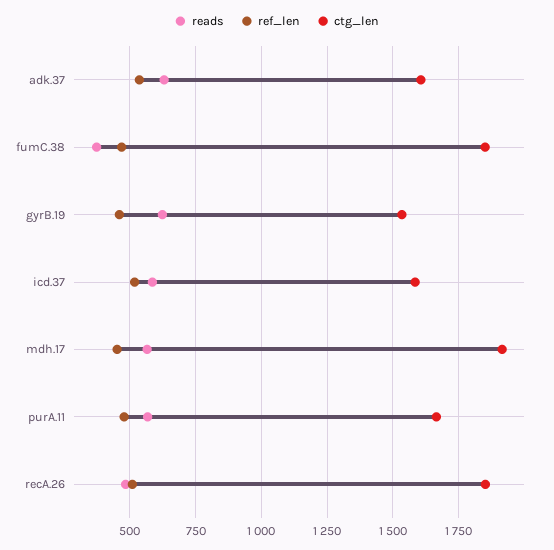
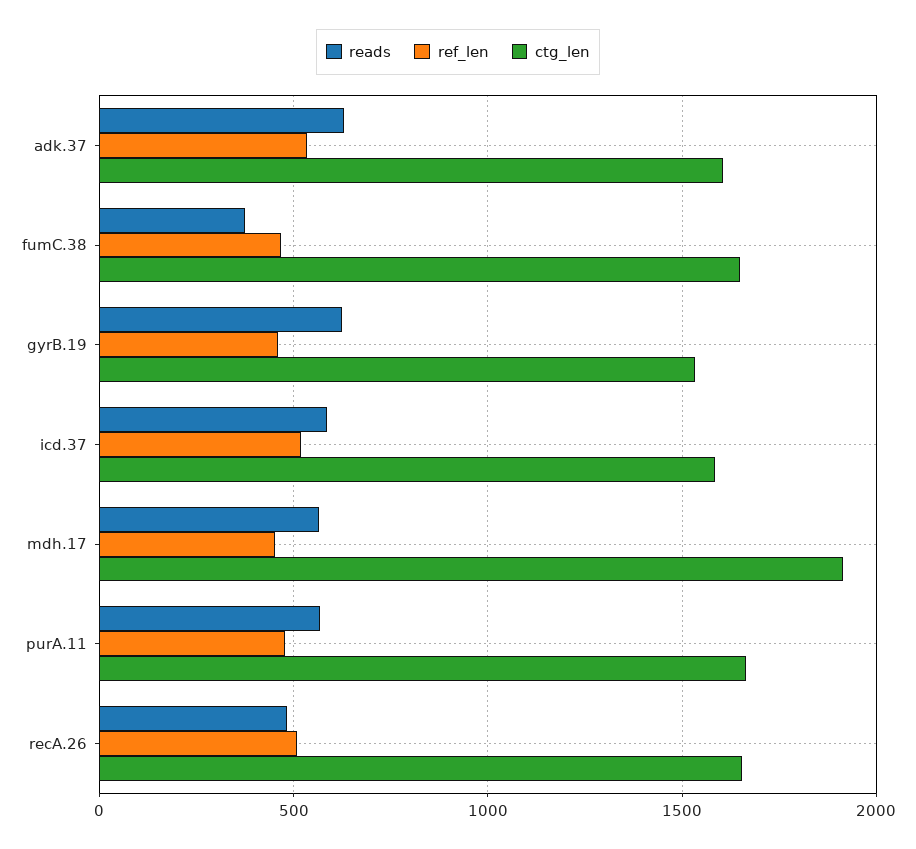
  {
    "reads": {
      "adk.37": 625,
      "fumC.38": 375,
      "gyrB.19": 625,
      "icd.37": 575,
      "mdh.17": 575,
      "purA.11": 575,
      "recA.26": 475
    },
    "ref_len": {
      "adk.37": 525,
      "fumC.38": 475,
      "gyrB.19": 450,
      "icd.37": 525,
      "mdh.17": 450,
      "purA.11": 475,
      "recA.26": 500
    },
    "ctg_len": {
      "adk.37": 1600,
-     "fumC.38": 1850,
+     "fumC.38": 1650,
      "gyrB.19": 1525,
      "icd.37": 1575,
      "mdh.17": 1925,
      "purA.11": 1675,
-     "recA.26": 1850
+     "recA.26": 1650
    }
  }

